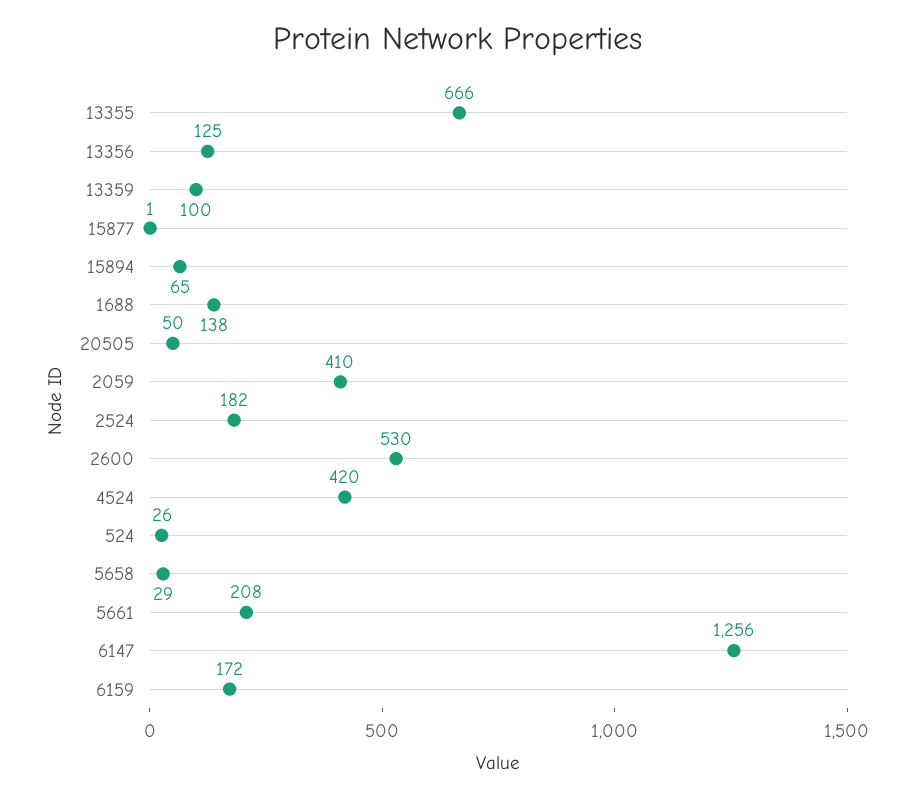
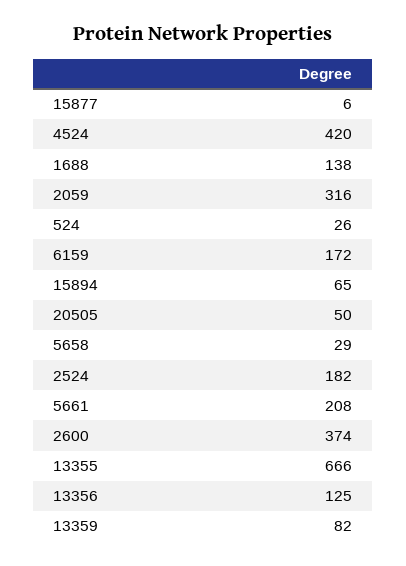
  {
    "13355": 666,
    "13356": 125,
-   "13359": 100,
+   "13359": 82,
-   "15877": 1,
+   "15877": 6,
    "15894": 65,
    "1688": 138,
    "20505": 50,
-   "2059": 410,
+   "2059": 316,
    "2524": 182,
-   "2600": 530,
+   "2600": 374,
    "4524": 420,
    "524": 26,
    "5658": 29,
    "5661": 208,
-   "6147": 1256,
    "6159": 172
  }

